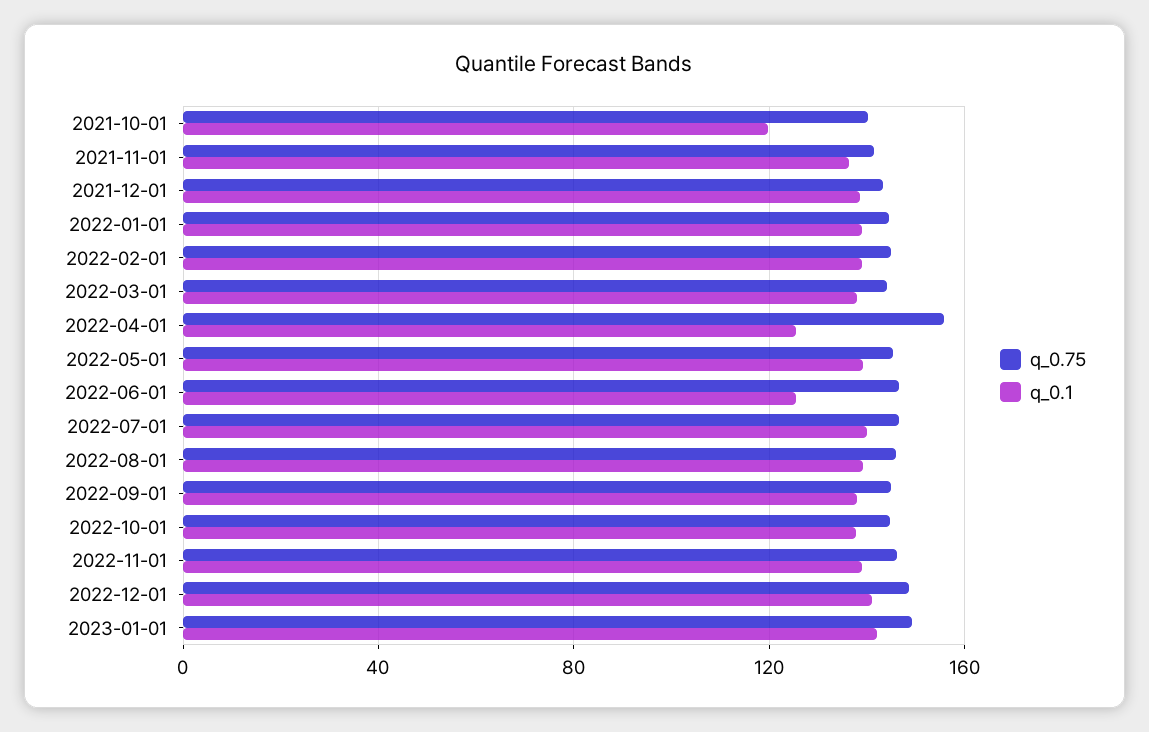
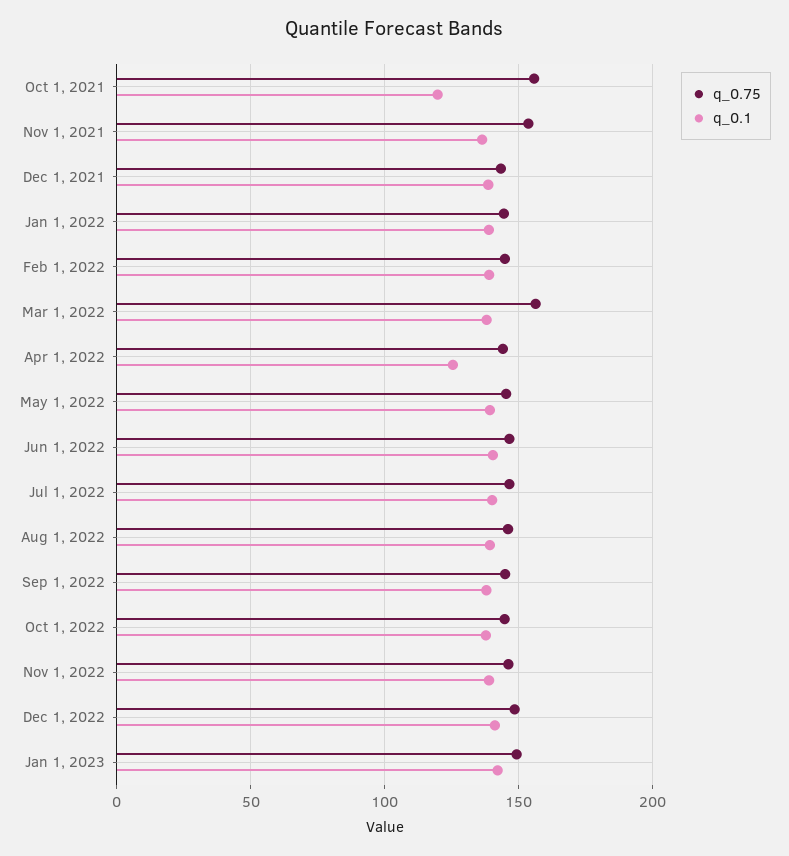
  {
    "q_0.75": {
-     "2021-10-01": 140,
+     "2021-10-01": 155,
-     "2021-11-01": 140,
+     "2021-11-01": 155,
      "2021-12-01": 145,
      "2022-01-01": 145,
      "2022-02-01": 145,
-     "2022-03-01": 145,
+     "2022-03-01": 155,
-     "2022-04-01": 155,
+     "2022-04-01": 145,
      "2022-05-01": 145,
      "2022-06-01": 145,
      "2022-07-01": 145,
      "2022-08-01": 145,
      "2022-09-01": 145,
      "2022-10-01": 145,
      "2022-11-01": 145,
      "2022-12-01": 150,
      "2023-01-01": 150
    },
    "q_0.1": {
      "2021-10-01": 120,
      "2021-11-01": 135,
      "2021-12-01": 140,
      "2022-01-01": 140,
      "2022-02-01": 140,
      "2022-03-01": 140,
      "2022-04-01": 125,
      "2022-05-01": 140,
-     "2022-06-01": 125,
+     "2022-06-01": 140,
      "2022-07-01": 140,
      "2022-08-01": 140,
      "2022-09-01": 140,
      "2022-10-01": 140,
      "2022-11-01": 140,
      "2022-12-01": 140,
      "2023-01-01": 140
    }
  }

